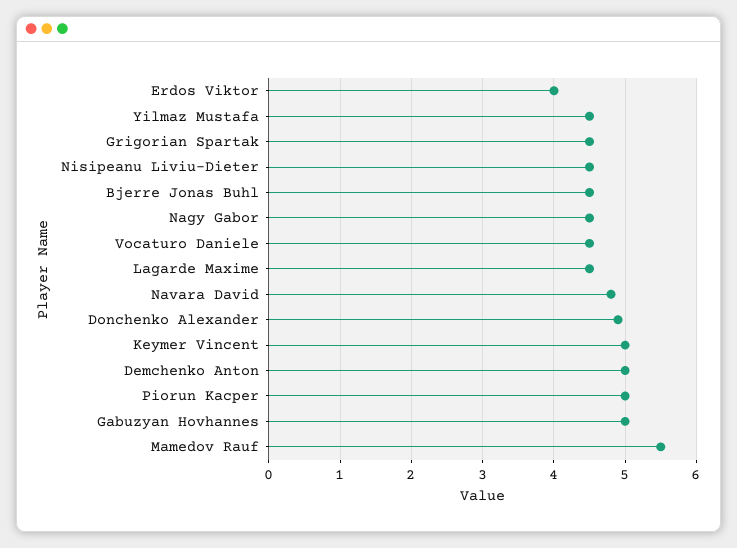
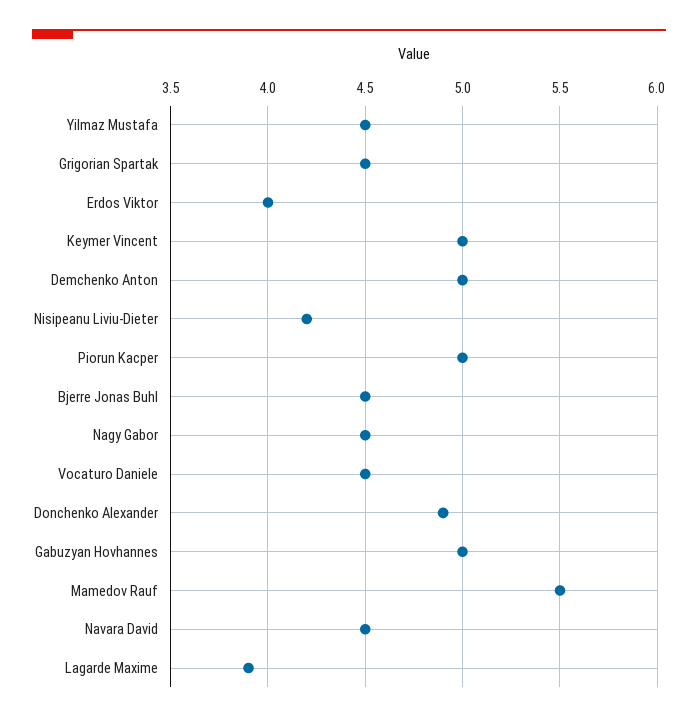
  {
    "Erdos Viktor": 4,
    "Yilmaz Mustafa": 4.5,
    "Grigorian Spartak": 4.5,
-   "Nisipeanu Liviu-Dieter": 4.5,
+   "Nisipeanu Liviu-Dieter": 4.2,
    "Bjerre Jonas Buhl": 4.5,
    "Nagy Gabor": 4.5,
    "Vocaturo Daniele": 4.5,
-   "Lagarde Maxime": 4.5,
+   "Lagarde Maxime": 3.9,
-   "Navara David": 4.8,
+   "Navara David": 4.5,
    "Donchenko Alexander": 4.9,
    "Keymer Vincent": 5,
    "Demchenko Anton": 5,
    "Piorun Kacper": 5,
    "Gabuzyan Hovhannes": 5,
    "Mamedov Rauf": 5.5
  }

